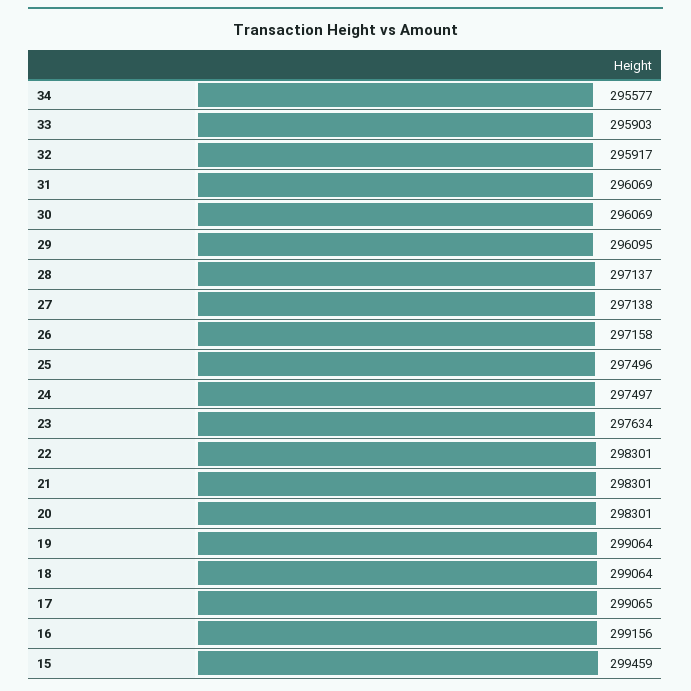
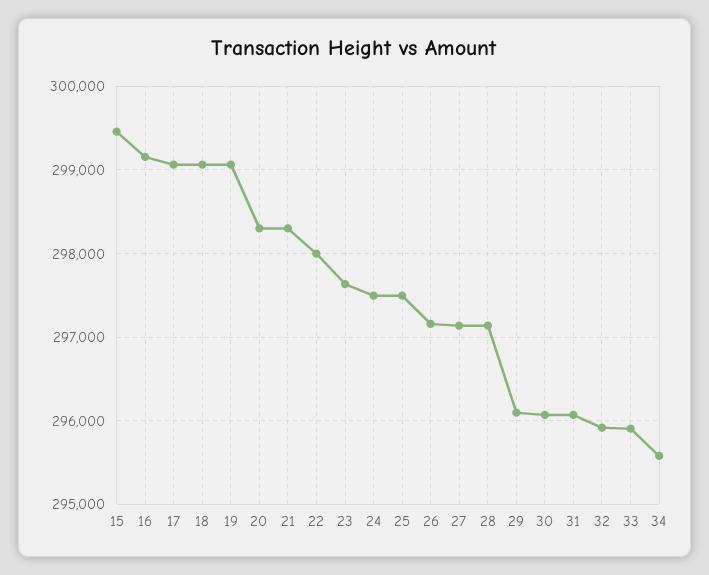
  {
    "34": 295577,
    "33": 295903,
    "32": 295917,
    "31": 296069,
    "30": 296069,
    "29": 296095,
    "28": 297137,
    "27": 297138,
    "26": 297158,
    "25": 297496,
    "24": 297497,
    "23": 297634,
-   "22": 298301,
+   "22": 298000,
    "21": 298301,
    "20": 298301,
    "19": 299064,
    "18": 299064,
    "17": 299065,
    "16": 299156,
    "15": 299459
  }

